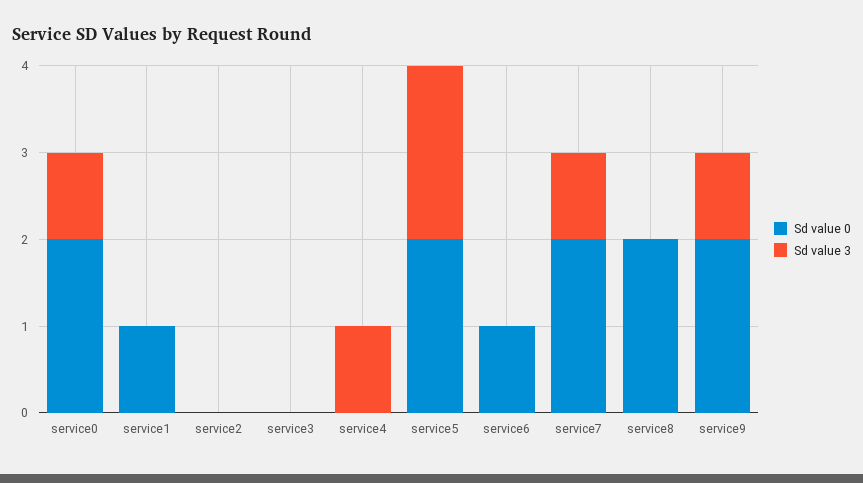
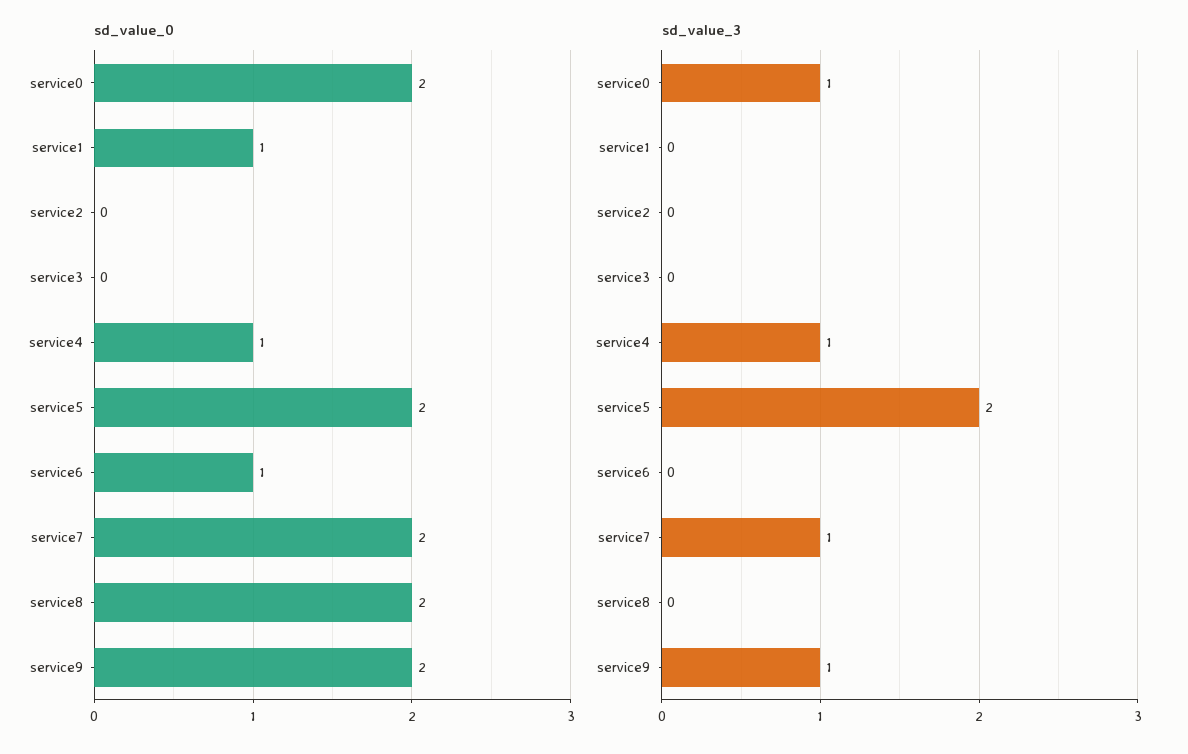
  {
    "Sd value 0": {
      "service0": 2,
      "service1": 1,
      "service2": 0,
      "service3": 0,
-     "service4": 0,
+     "service4": 1,
      "service5": 2,
      "service6": 1,
      "service7": 2,
      "service8": 2,
      "service9": 2
    },
    "Sd value 3": {
      "service0": 1,
      "service1": 0,
      "service2": 0,
      "service3": 0,
      "service4": 1,
      "service5": 2,
      "service6": 0,
      "service7": 1,
      "service8": 0,
      "service9": 1
    }
  }

